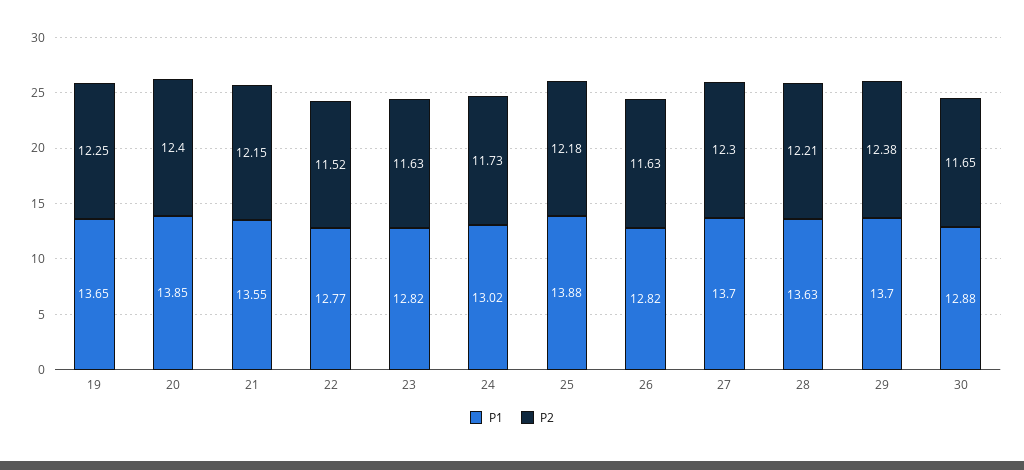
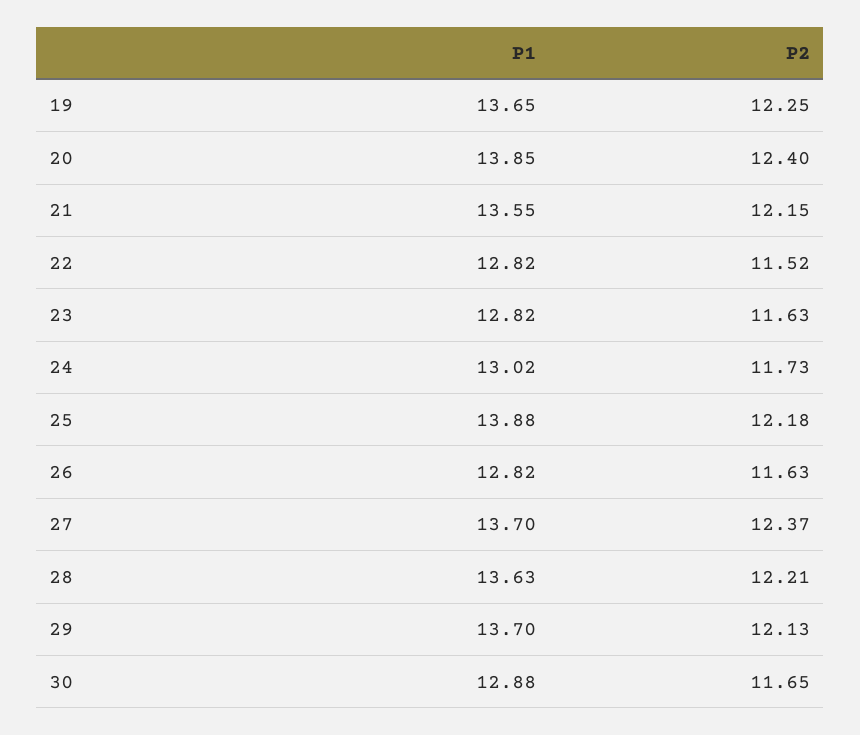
  {
    "P1": {
      "19": 13.65,
      "20": 13.85,
      "21": 13.55,
-     "22": 12.77,
+     "22": 12.82,
      "23": 12.82,
      "24": 13.02,
      "25": 13.88,
      "26": 12.82,
      "27": 13.7,
      "28": 13.63,
      "29": 13.7,
      "30": 12.88
    },
    "P2": {
      "19": 12.25,
      "20": 12.4,
      "21": 12.15,
      "22": 11.52,
      "23": 11.63,
      "24": 11.73,
      "25": 12.18,
      "26": 11.63,
-     "27": 12.3,
+     "27": 12.37,
      "28": 12.21,
-     "29": 12.38,
+     "29": 12.13,
      "30": 11.65
    }
  }

